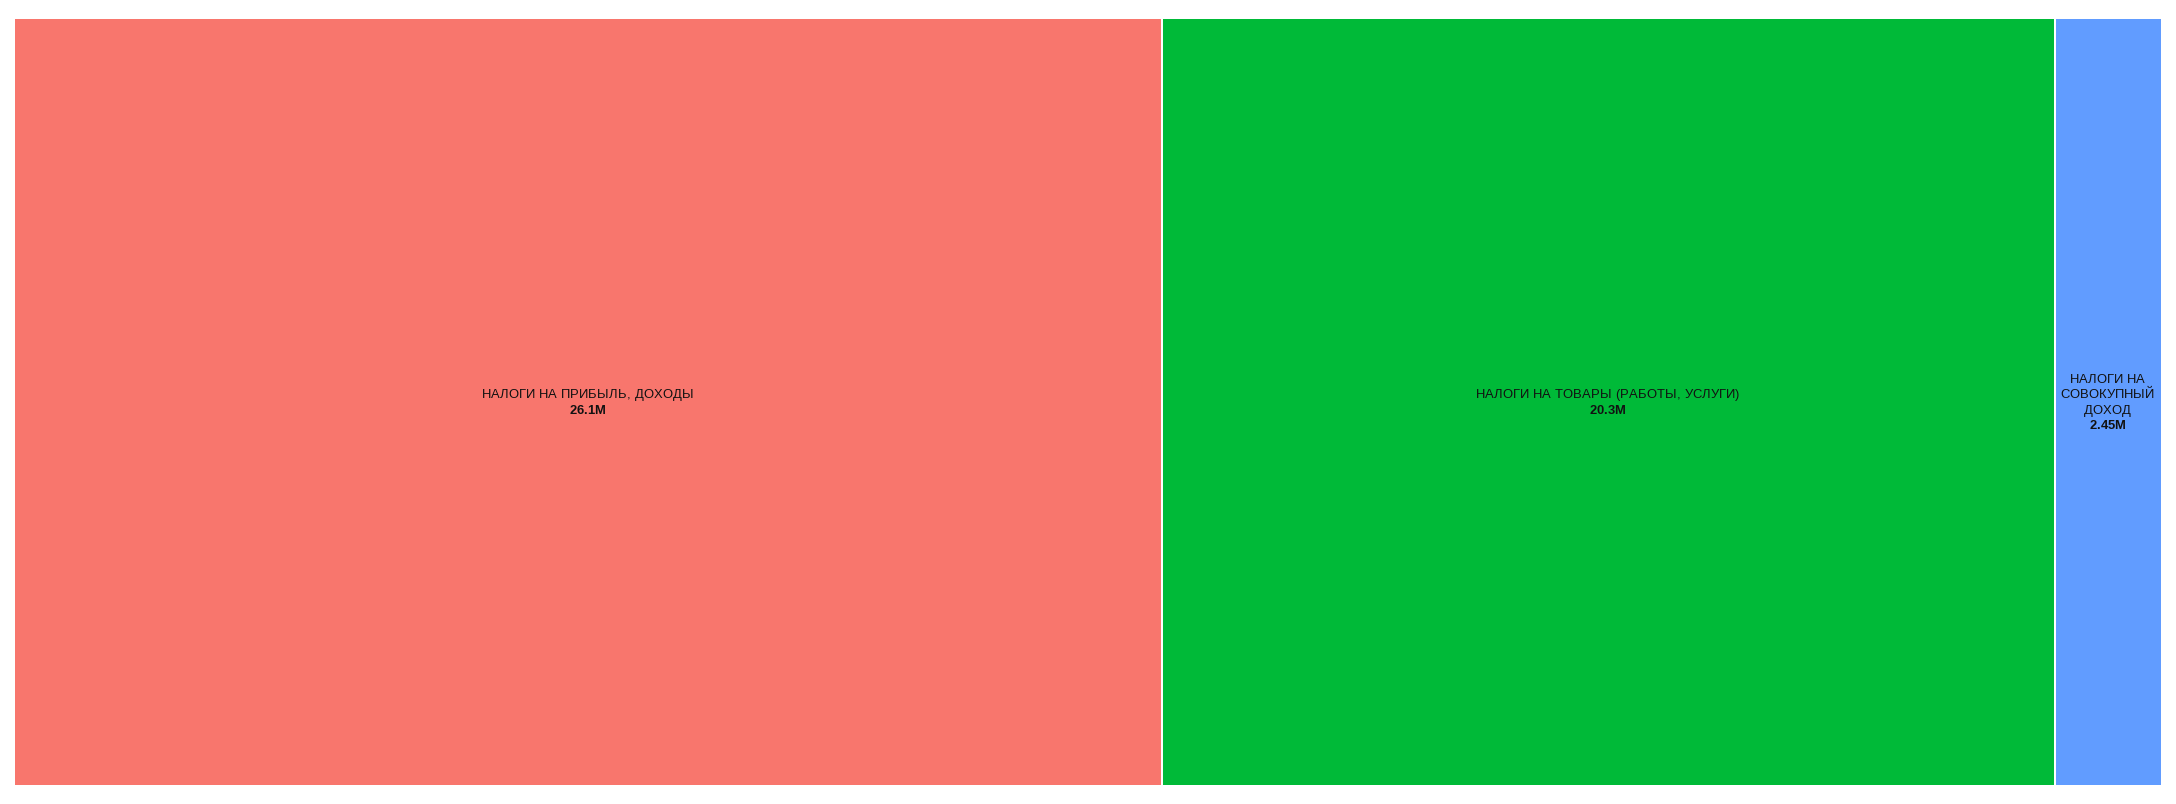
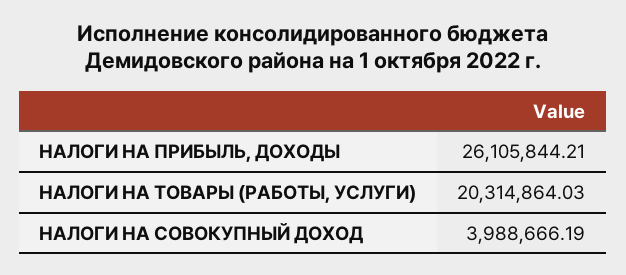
  {
    "НАЛОГИ НА ПРИБЫЛЬ, ДОХОДЫ": 26105844.21,
    "НАЛОГИ НА ТОВАРЫ (РАБОТЫ, УСЛУГИ)": 20314864.03,
-   "НАЛОГИ НА СОВОКУПНЫЙ ДОХОД": 2450000
+   "НАЛОГИ НА СОВОКУПНЫЙ ДОХОД": 3988666.19
  }

